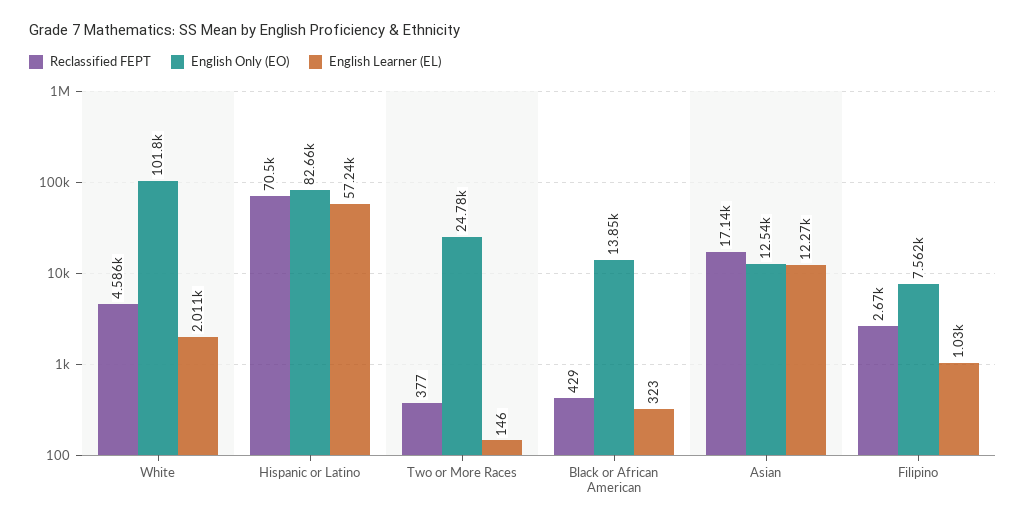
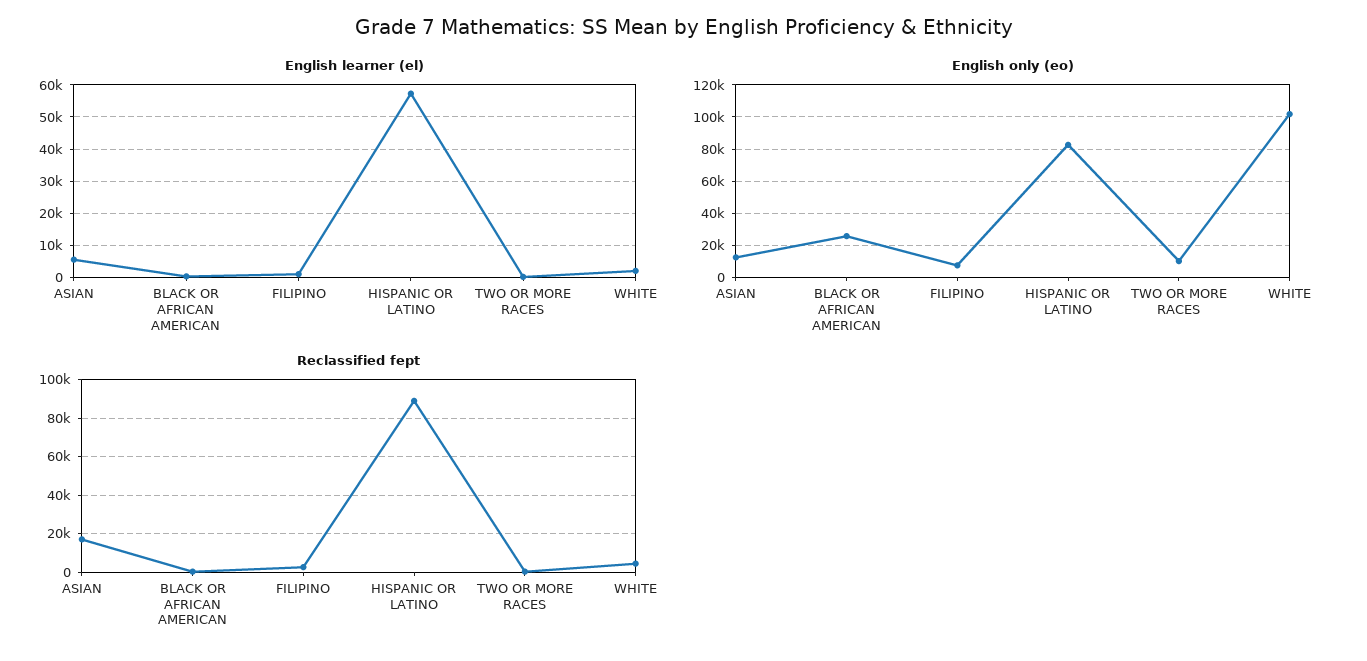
  {
    "Reclassified FEPT": {
      "White": 4586,
-     "Hispanic or Latino": 70500,
+     "Hispanic or Latino": 90000,
      "Two or More Races": 377,
      "Black or African American": 429,
      "Asian": 17140,
      "Filipino": 2670
    },
    "English Only (EO)": {
      "White": 101800,
      "Hispanic or Latino": 82660,
-     "Two or More Races": 24780,
+     "Two or More Races": 10000,
-     "Black or African American": 13850,
+     "Black or African American": 25000,
      "Asian": 12540,
      "Filipino": 7562
    },
    "English Learner (EL)": {
      "White": 2011,
      "Hispanic or Latino": 57240,
      "Two or More Races": 146,
      "Black or African American": 323,
-     "Asian": 12270,
+     "Asian": 6000,
      "Filipino": 1030
    }
  }

